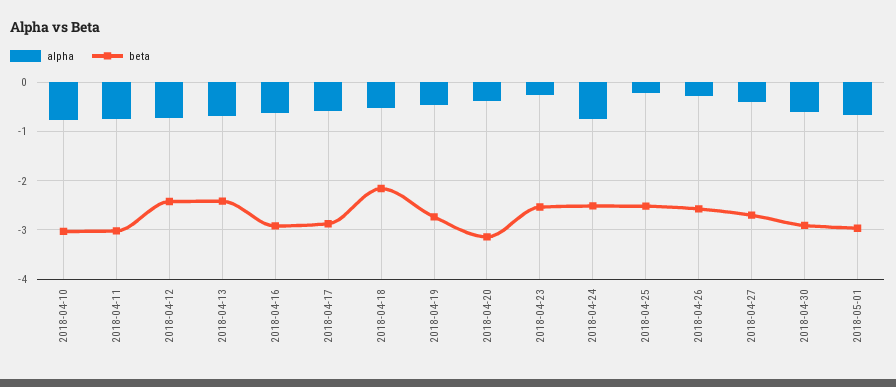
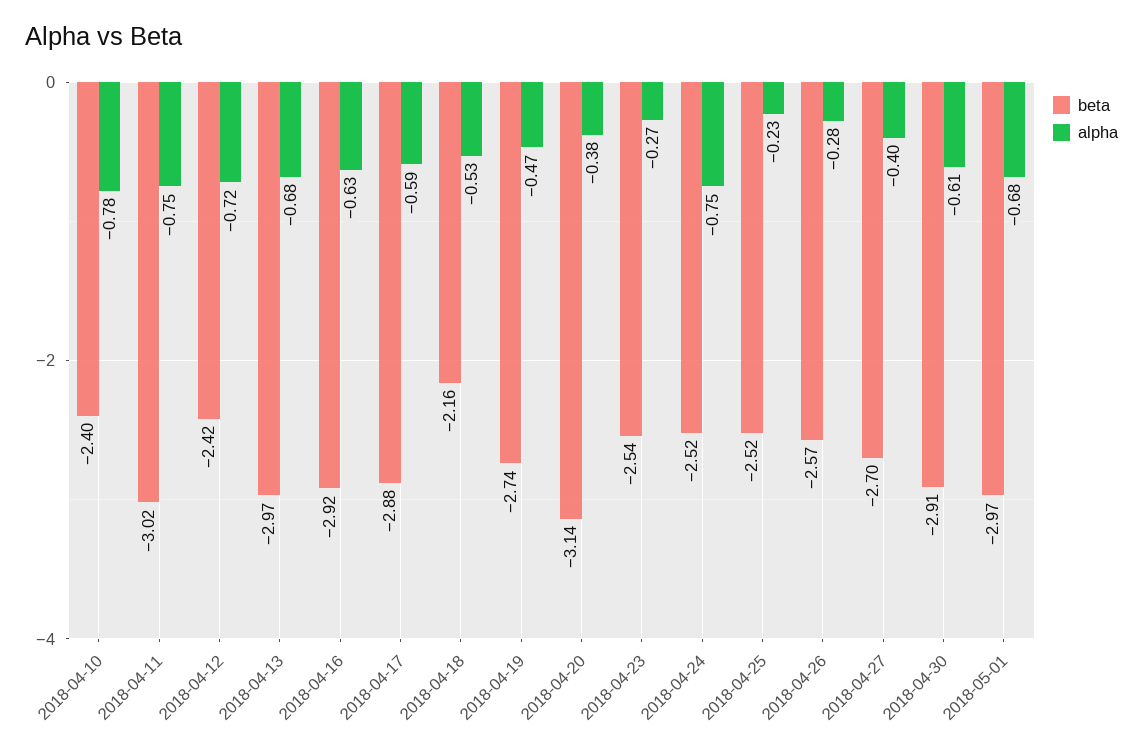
  {
    "alpha": {
      "2018-04-10": -0.78,
      "2018-04-11": -0.75,
      "2018-04-12": -0.72,
      "2018-04-13": -0.68,
      "2018-04-16": -0.63,
      "2018-04-17": -0.59,
      "2018-04-18": -0.53,
      "2018-04-19": -0.47,
      "2018-04-20": -0.38,
      "2018-04-23": -0.27,
      "2018-04-24": -0.75,
      "2018-04-25": -0.23,
      "2018-04-26": -0.28,
      "2018-04-27": -0.4,
      "2018-04-30": -0.61,
      "2018-05-01": -0.68
    },
    "beta": {
-     "2018-04-10": -3,
+     "2018-04-10": -2.4,
      "2018-04-11": -3.02,
      "2018-04-12": -2.42,
-     "2018-04-13": -2.4,
+     "2018-04-13": -2.97,
      "2018-04-16": -2.92,
      "2018-04-17": -2.88,
      "2018-04-18": -2.16,
      "2018-04-19": -2.74,
      "2018-04-20": -3.14,
      "2018-04-23": -2.54,
      "2018-04-24": -2.52,
      "2018-04-25": -2.52,
      "2018-04-26": -2.57,
      "2018-04-27": -2.7,
      "2018-04-30": -2.91,
      "2018-05-01": -2.97
    }
  }

